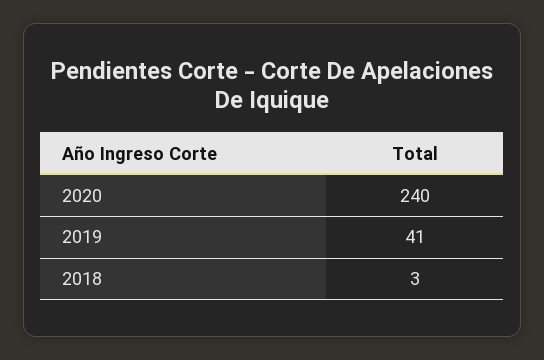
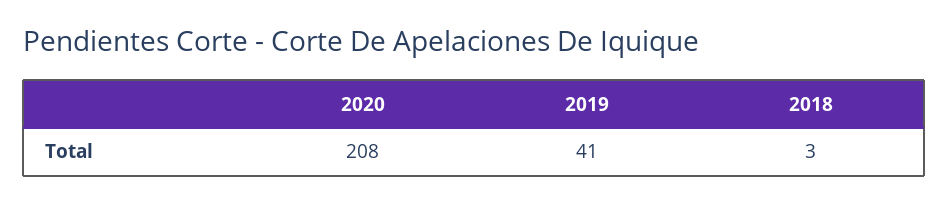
  {
-   "2020": 240,
+   "2020": 208,
    "2019": 41,
    "2018": 3
  }

